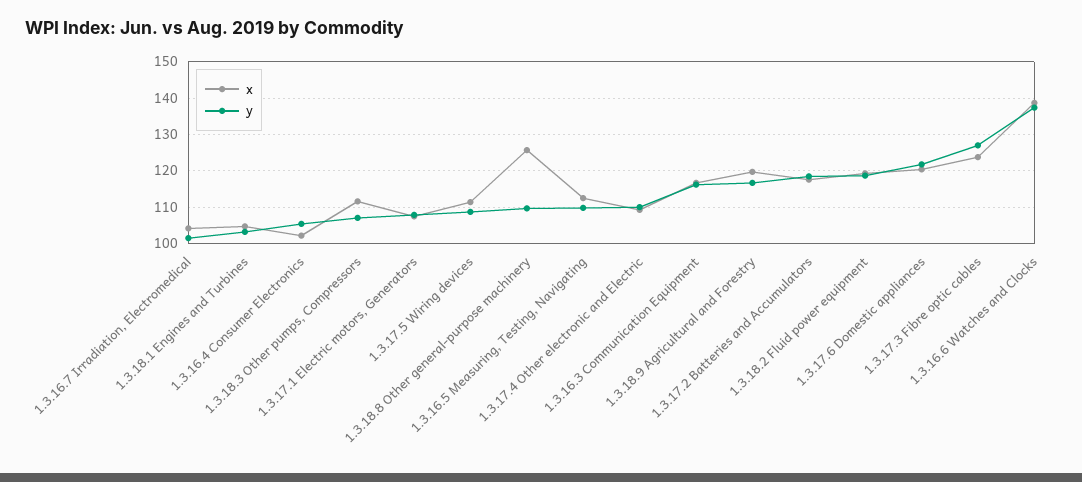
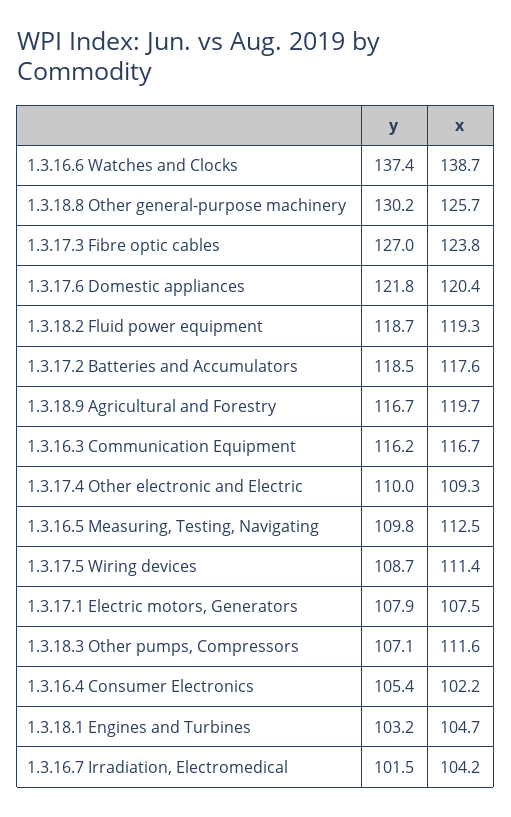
  {
    "x": {
      "1.3.16.7 Irradiation, Electromedical": 104.2,
      "1.3.18.1 Engines and Turbines": 104.7,
      "1.3.16.4 Consumer Electronics": 102.2,
      "1.3.18.3 Other pumps, Compressors": 111.6,
      "1.3.17.1 Electric motors, Generators": 107.5,
      "1.3.17.5 Wiring devices": 111.4,
      "1.3.18.8 Other general-purpose machinery": 125.7,
      "1.3.16.5 Measuring, Testing, Navigating": 112.5,
      "1.3.17.4 Other electronic and Electric": 109.3,
      "1.3.16.3 Communication Equipment": 116.7,
      "1.3.18.9 Agricultural and Forestry": 119.7,
      "1.3.17.2 Batteries and Accumulators": 117.6,
      "1.3.18.2 Fluid power equipment": 119.3,
      "1.3.17.6 Domestic appliances": 120.4,
      "1.3.17.3 Fibre optic cables": 123.8,
      "1.3.16.6 Watches and Clocks": 138.7
    },
    "y": {
      "1.3.16.7 Irradiation, Electromedical": 101.5,
      "1.3.18.1 Engines and Turbines": 103.2,
      "1.3.16.4 Consumer Electronics": 105.4,
      "1.3.18.3 Other pumps, Compressors": 107.1,
      "1.3.17.1 Electric motors, Generators": 107.9,
      "1.3.17.5 Wiring devices": 108.7,
-     "1.3.18.8 Other general-purpose machinery": 110,
+     "1.3.18.8 Other general-purpose machinery": 130.2,
      "1.3.16.5 Measuring, Testing, Navigating": 109.8,
      "1.3.17.4 Other electronic and Electric": 110,
      "1.3.16.3 Communication Equipment": 116.2,
      "1.3.18.9 Agricultural and Forestry": 116.7,
      "1.3.17.2 Batteries and Accumulators": 118.5,
      "1.3.18.2 Fluid power equipment": 118.7,
      "1.3.17.6 Domestic appliances": 121.8,
      "1.3.17.3 Fibre optic cables": 127,
      "1.3.16.6 Watches and Clocks": 137.4
    }
  }

